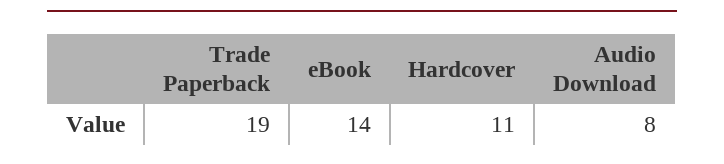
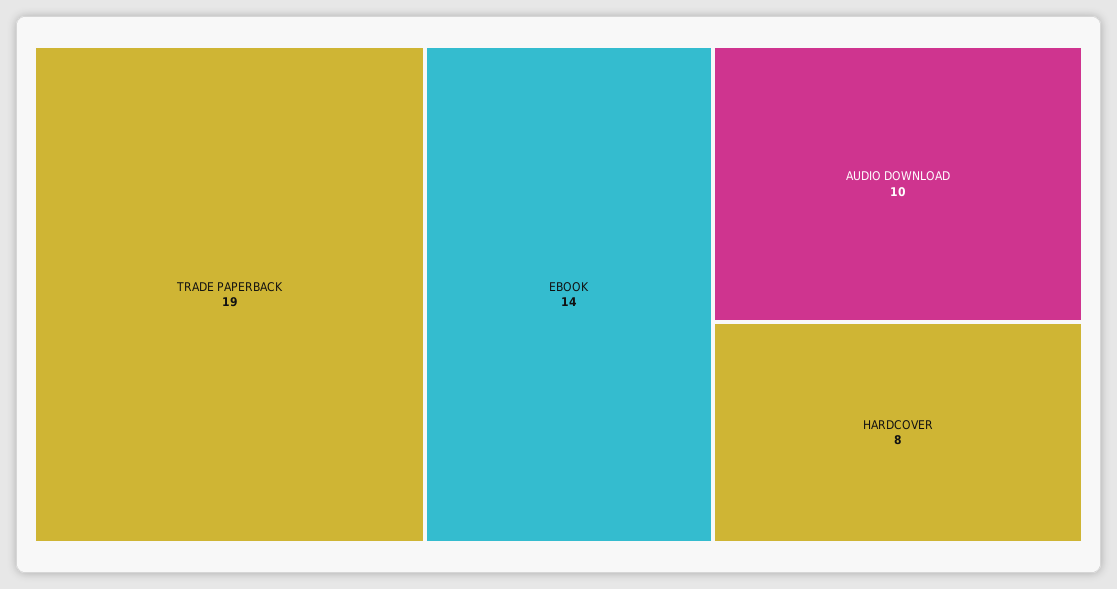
  {
    "Trade Paperback": 19,
    "eBook": 14,
-   "Hardcover": 11,
+   "Hardcover": 8,
-   "Audio Download": 8
+   "Audio Download": 10
  }

